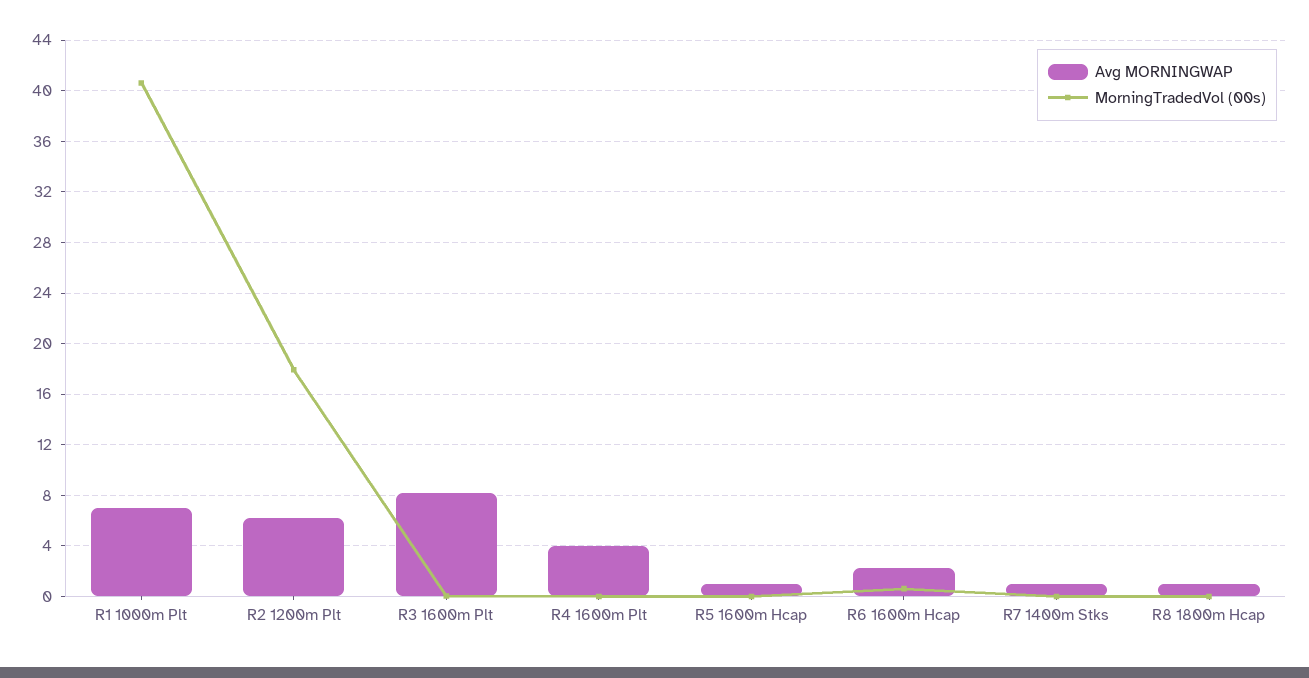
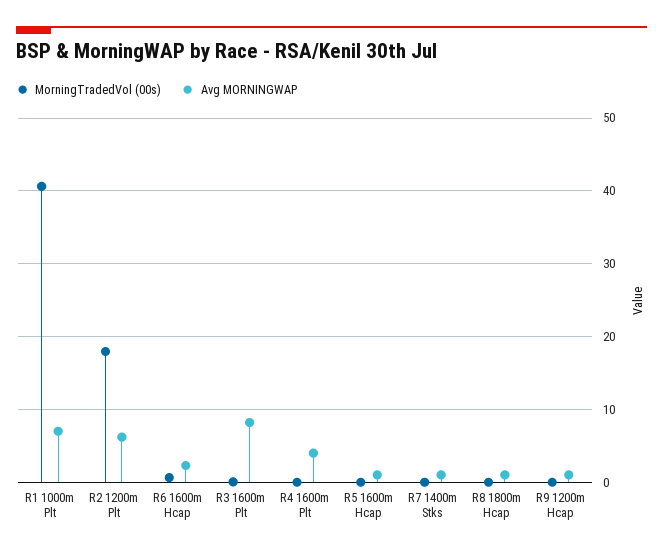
  {
    "Avg MORNINGWAP": {
      "R1 1000m Plt": 7,
      "R2 1200m Plt": 6,
      "R3 1600m Plt": 8,
      "R4 1600m Plt": 4,
      "R5 1600m Hcap": 1,
      "R6 1600m Hcap": 2.5,
      "R7 1400m Stks": 1,
-     "R8 1800m Hcap": 1
+     "R8 1800m Hcap": 1,
+     "R9 1200m Hcap": 1
    },
    "MorningTradedVol (00s)": {
      "R1 1000m Plt": 40.5,
      "R2 1200m Plt": 18,
      "R3 1600m Plt": 0,
      "R4 1600m Plt": 0,
      "R5 1600m Hcap": 0,
      "R6 1600m Hcap": 0.5,
      "R7 1400m Stks": 0,
-     "R8 1800m Hcap": 0
+     "R8 1800m Hcap": 0,
+     "R9 1200m Hcap": 0
    }
  }

